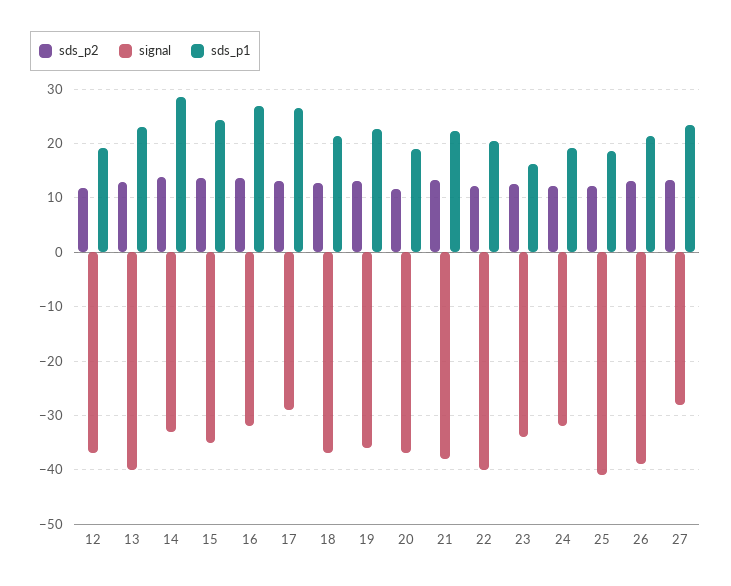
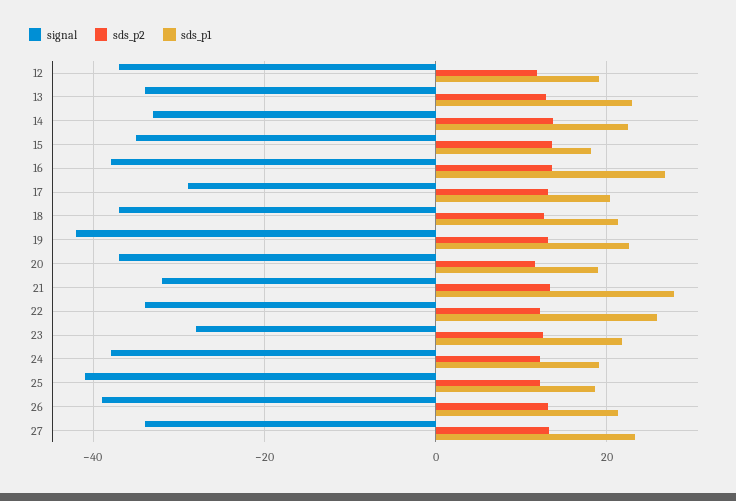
  {
    "sds_p2": {
      "12": 12,
      "13": 12,
      "14": 14,
      "15": 14,
      "16": 14,
      "17": 14,
      "18": 12,
      "19": 14,
      "20": 12,
      "21": 14,
      "22": 12,
      "23": 12,
      "24": 12,
      "25": 12,
      "26": 14,
      "27": 14
    },
    "signal": {
      "12": -38,
-     "13": -40,
+     "13": -34,
      "14": -34,
      "15": -36,
-     "16": -32,
+     "16": -38,
      "17": -30,
      "18": -38,
-     "19": -36,
+     "19": -42,
      "20": -38,
-     "21": -38,
+     "21": -32,
-     "22": -40,
+     "22": -34,
-     "23": -34,
+     "23": -28,
-     "24": -32,
+     "24": -38,
      "25": -42,
      "26": -40,
-     "27": -28
+     "27": -34
    },
    "sds_p1": {
      "12": 20,
      "13": 22,
-     "14": 28,
+     "14": 22,
-     "15": 24,
+     "15": 18,
      "16": 26,
-     "17": 26,
+     "17": 20,
      "18": 22,
      "19": 22,
      "20": 18,
-     "21": 22,
+     "21": 28,
-     "22": 20,
+     "22": 26,
-     "23": 16,
+     "23": 22,
      "24": 20,
      "25": 18,
      "26": 22,
      "27": 24
    }
  }

